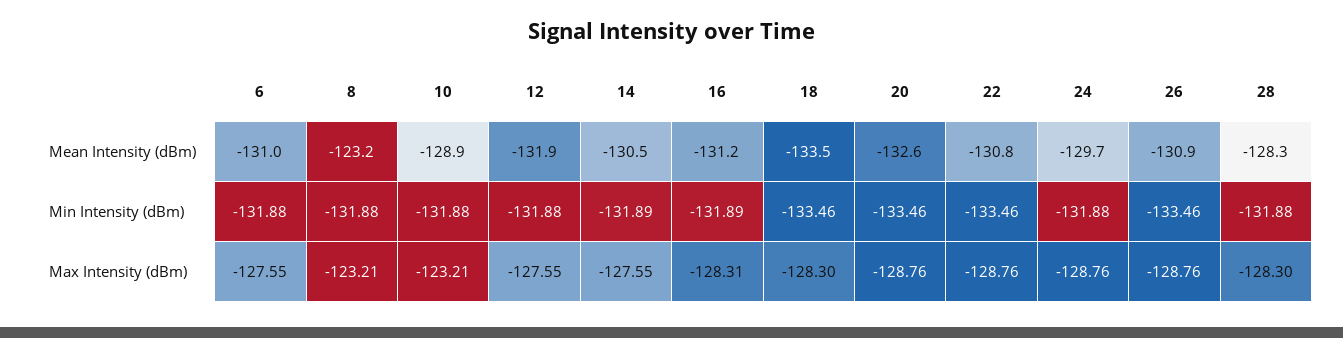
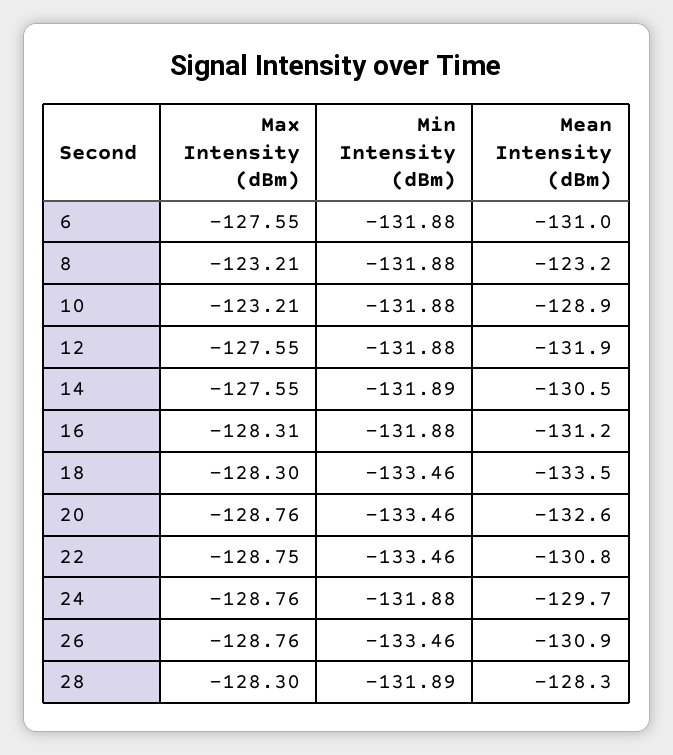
  {
    "6": {
      "Mean Intensity (dBm)": -131,
      "Min Intensity (dBm)": -131.88,
      "Max Intensity (dBm)": -127.55
    },
    "8": {
      "Mean Intensity (dBm)": -123.2,
      "Min Intensity (dBm)": -131.88,
      "Max Intensity (dBm)": -123.21
    },
    "10": {
      "Mean Intensity (dBm)": -128.9,
      "Min Intensity (dBm)": -131.88,
      "Max Intensity (dBm)": -123.21
    },
    "12": {
      "Mean Intensity (dBm)": -131.9,
      "Min Intensity (dBm)": -131.88,
      "Max Intensity (dBm)": -127.55
    },
    "14": {
      "Mean Intensity (dBm)": -130.5,
      "Min Intensity (dBm)": -131.89,
      "Max Intensity (dBm)": -127.55
    },
    "16": {
      "Mean Intensity (dBm)": -131.2,
-     "Min Intensity (dBm)": -131.89,
+     "Min Intensity (dBm)": -131.88,
      "Max Intensity (dBm)": -128.31
    },
    "18": {
      "Mean Intensity (dBm)": -133.5,
      "Min Intensity (dBm)": -133.46,
      "Max Intensity (dBm)": -128.3
    },
    "20": {
      "Mean Intensity (dBm)": -132.6,
      "Min Intensity (dBm)": -133.46,
      "Max Intensity (dBm)": -128.76
    },
    "22": {
      "Mean Intensity (dBm)": -130.8,
      "Min Intensity (dBm)": -133.46,
-     "Max Intensity (dBm)": -128.76
+     "Max Intensity (dBm)": -128.75
    },
    "24": {
      "Mean Intensity (dBm)": -129.7,
      "Min Intensity (dBm)": -131.88,
      "Max Intensity (dBm)": -128.76
    },
    "26": {
      "Mean Intensity (dBm)": -130.9,
      "Min Intensity (dBm)": -133.46,
      "Max Intensity (dBm)": -128.76
    },
    "28": {
      "Mean Intensity (dBm)": -128.3,
-     "Min Intensity (dBm)": -131.88,
+     "Min Intensity (dBm)": -131.89,
      "Max Intensity (dBm)": -128.3
    }
  }

